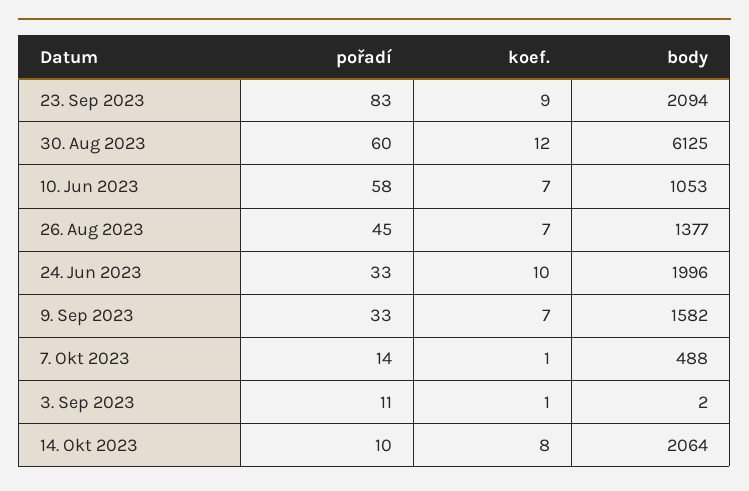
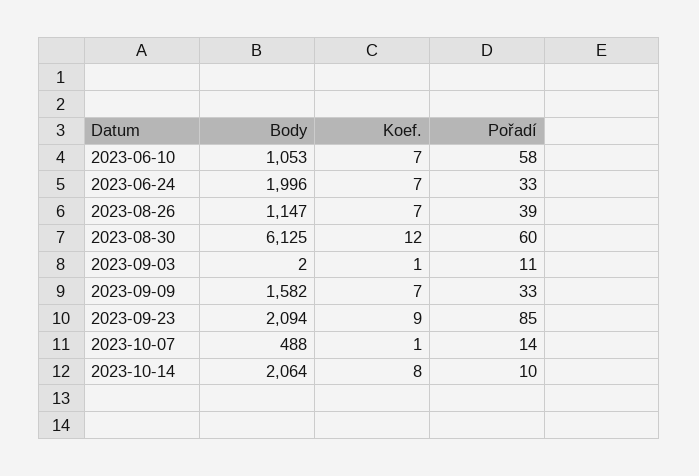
  {
    "pořadí": {
-     "23. Sep 2023": 83,
+     "23. Sep 2023": 85,
      "30. Aug 2023": 60,
      "10. Jun 2023": 58,
-     "26. Aug 2023": 45,
+     "26. Aug 2023": 39,
      "24. Jun 2023": 33,
      "9. Sep 2023": 33,
      "7. Okt 2023": 14,
      "3. Sep 2023": 11,
      "14. Okt 2023": 10
    },
    "koef.": {
      "23. Sep 2023": 9,
      "30. Aug 2023": 12,
      "10. Jun 2023": 7,
      "26. Aug 2023": 7,
-     "24. Jun 2023": 10,
+     "24. Jun 2023": 7,
      "9. Sep 2023": 7,
      "7. Okt 2023": 1,
      "3. Sep 2023": 1,
      "14. Okt 2023": 8
    },
    "body": {
      "23. Sep 2023": 2094,
      "30. Aug 2023": 6125,
      "10. Jun 2023": 1053,
-     "26. Aug 2023": 1377,
+     "26. Aug 2023": 1147,
      "24. Jun 2023": 1996,
      "9. Sep 2023": 1582,
      "7. Okt 2023": 488,
      "3. Sep 2023": 2,
      "14. Okt 2023": 2064
    }
  }

